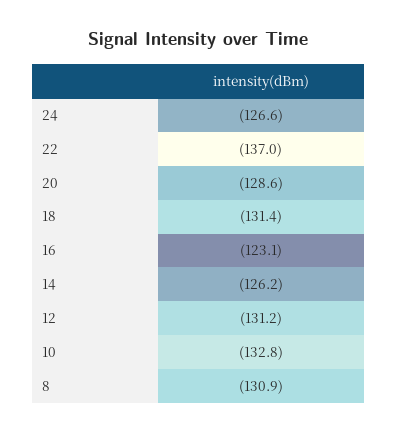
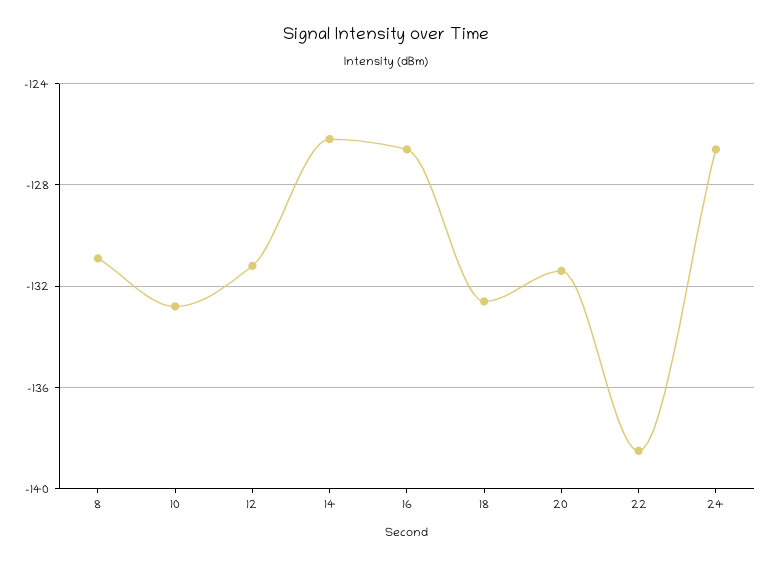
  {
    "24": -126.6,
-   "22": -137,
+   "22": -138.5,
-   "20": -128.6,
+   "20": -131.5,
-   "18": -131.4,
+   "18": -132.5,
-   "16": -123.1,
+   "16": -126.5,
    "14": -126.2,
    "12": -131.2,
    "10": -132.8,
    "8": -130.9
  }

